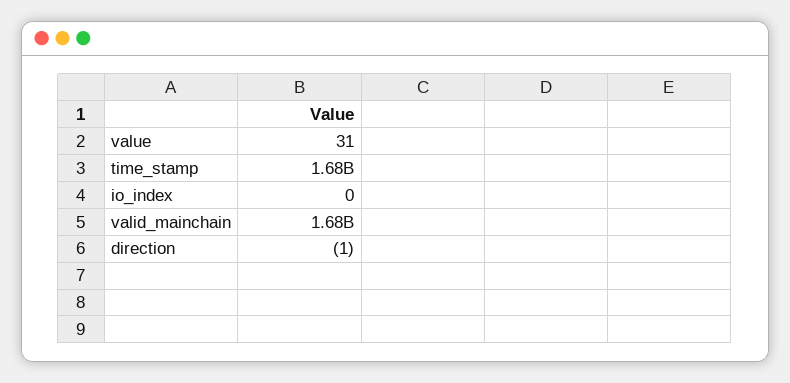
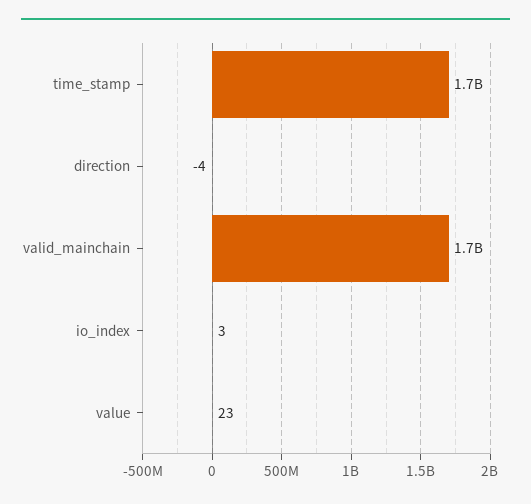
  {
-   "value": 31,
+   "value": 23,
    "time_stamp": 1680000000,
-   "io_index": 0,
+   "io_index": 3,
    "valid_mainchain": 1680000000,
-   "direction": -1
+   "direction": -4
  }

